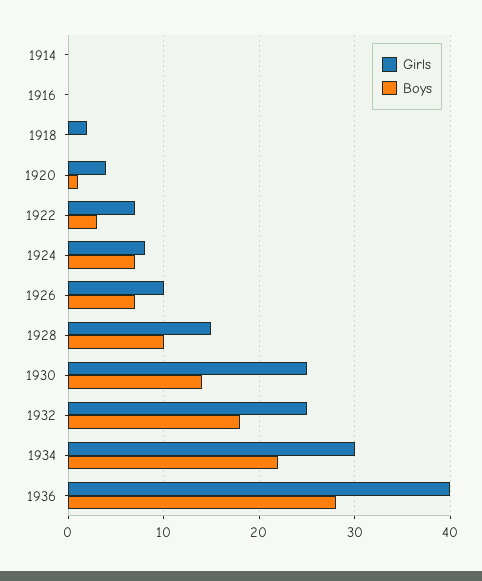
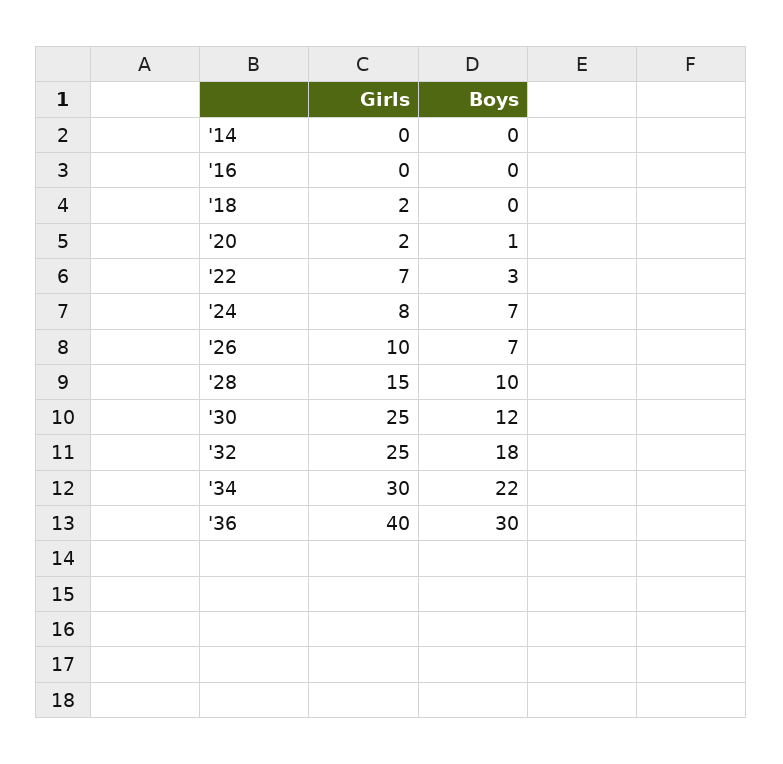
  {
    "Girls": {
      "1914": 0,
      "1916": 0,
      "1918": 2,
-     "1920": 4,
+     "1920": 2,
      "1922": 7,
      "1924": 8,
      "1926": 10,
      "1928": 15,
      "1930": 25,
      "1932": 25,
      "1934": 30,
      "1936": 40
    },
    "Boys": {
      "1914": 0,
      "1916": 0,
      "1918": 0,
      "1920": 1,
      "1922": 3,
      "1924": 7,
      "1926": 7,
      "1928": 10,
-     "1930": 14,
+     "1930": 12,
      "1932": 18,
      "1934": 22,
-     "1936": 28
+     "1936": 30
    }
  }

